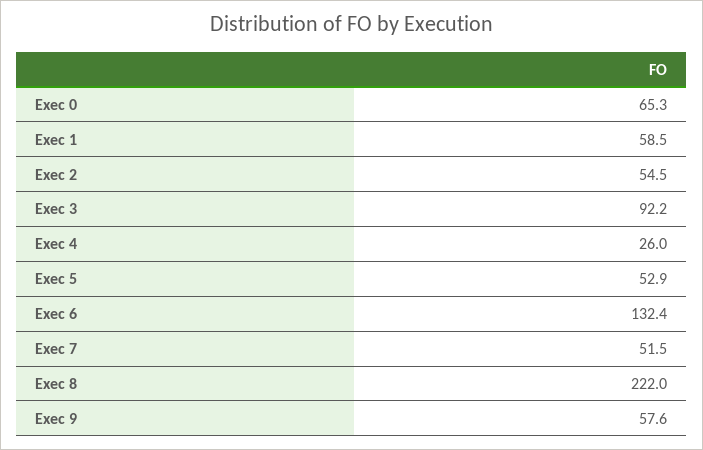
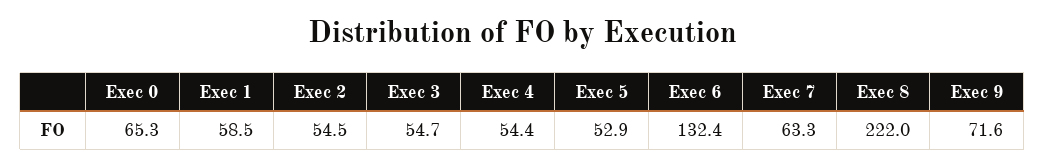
  {
    "Exec 0": 65.3,
    "Exec 1": 58.5,
    "Exec 2": 54.5,
-   "Exec 3": 92.2,
+   "Exec 3": 54.7,
-   "Exec 4": 26,
+   "Exec 4": 54.4,
    "Exec 5": 52.9,
    "Exec 6": 132.4,
-   "Exec 7": 51.5,
+   "Exec 7": 63.3,
    "Exec 8": 222,
-   "Exec 9": 57.6
+   "Exec 9": 71.6
  }

